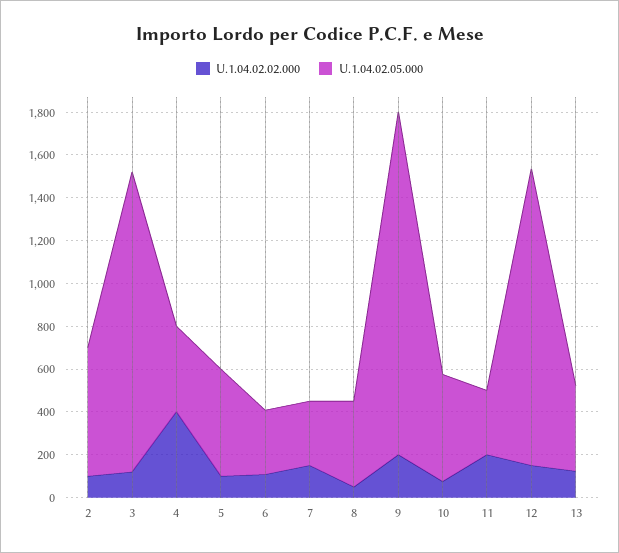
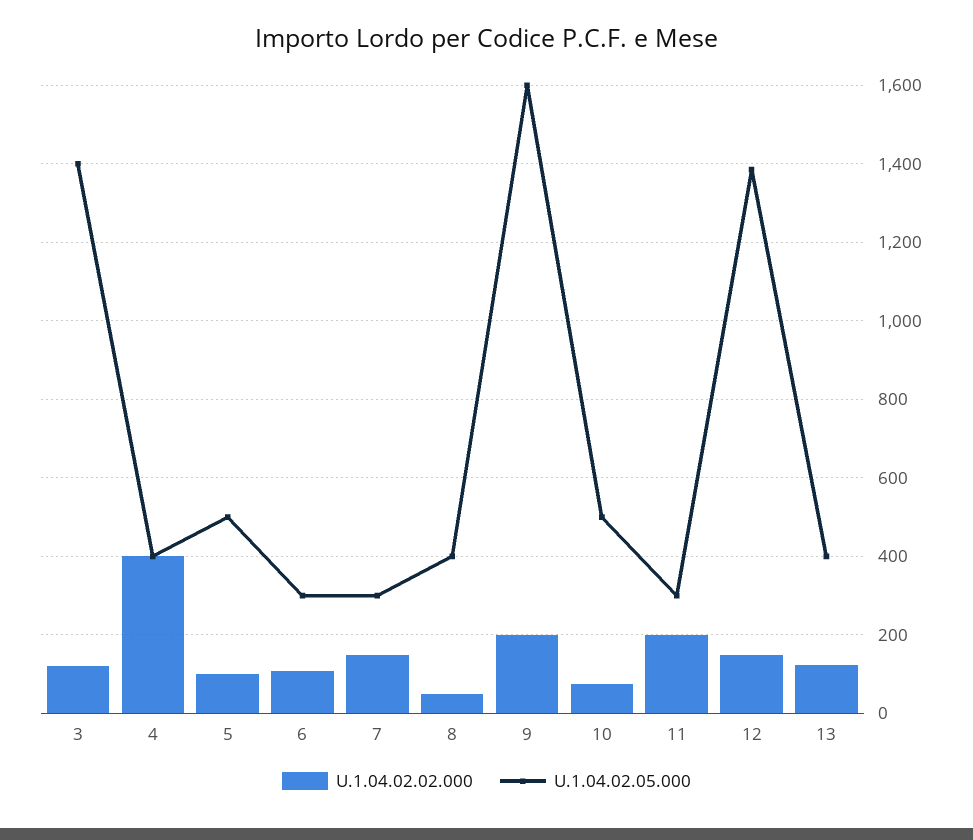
  {
    "U.1.04.02.02.000": {
-     "2": 100,
      "3": 120,
      "4": 400,
      "5": 100,
      "6": 100,
      "7": 160,
      "8": 60,
      "9": 200,
      "10": 80,
      "11": 200,
      "12": 160,
      "13": 120
    },
    "U.1.04.02.05.000": {
-     "2": 600,
      "3": 1400,
      "4": 400,
      "5": 500,
      "6": 300,
      "7": 300,
      "8": 400,
      "9": 1600,
      "10": 500,
      "11": 300,
      "12": 1380,
      "13": 400
    }
  }

